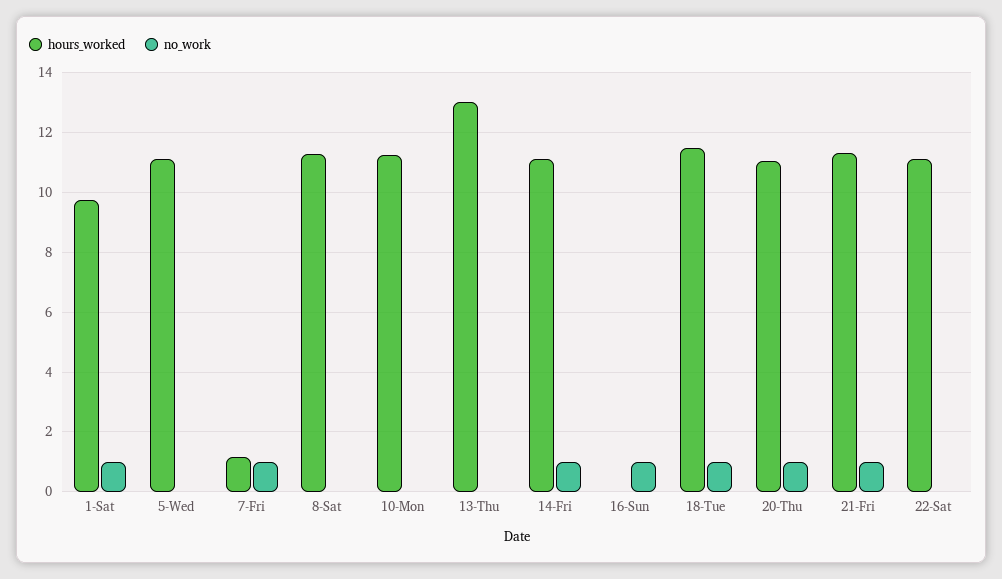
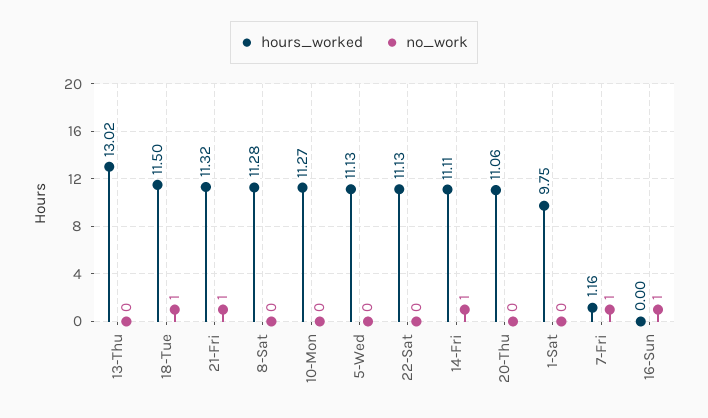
  {
    "hours_worked": {
      "1-Sat": 9.75,
      "5-Wed": 11.13,
      "7-Fri": 1.16,
      "8-Sat": 11.28,
      "10-Mon": 11.27,
      "13-Thu": 13.02,
      "14-Fri": 11.11,
      "16-Sun": 0,
      "18-Tue": 11.5,
      "20-Thu": 11.06,
      "21-Fri": 11.32,
      "22-Sat": 11.13
    },
    "no_work": {
-     "1-Sat": 1,
+     "1-Sat": 0,
      "5-Wed": 0,
      "7-Fri": 1,
      "8-Sat": 0,
      "10-Mon": 0,
      "13-Thu": 0,
      "14-Fri": 1,
      "16-Sun": 1,
      "18-Tue": 1,
-     "20-Thu": 1,
+     "20-Thu": 0,
      "21-Fri": 1,
      "22-Sat": 0
    }
  }

